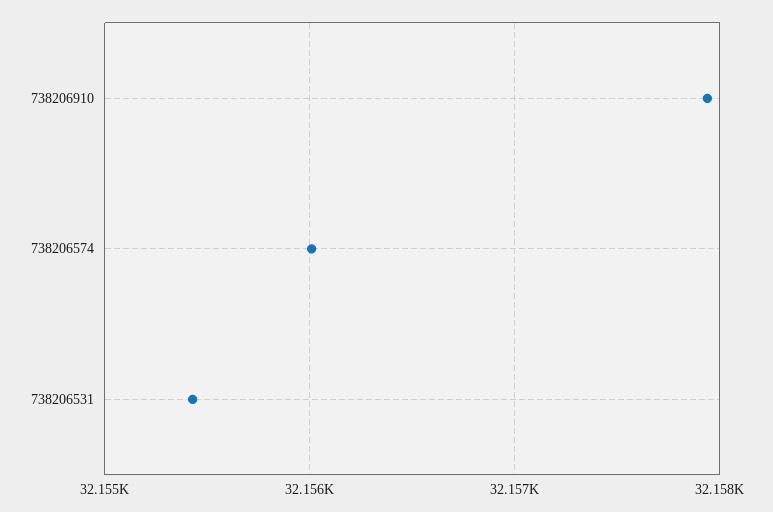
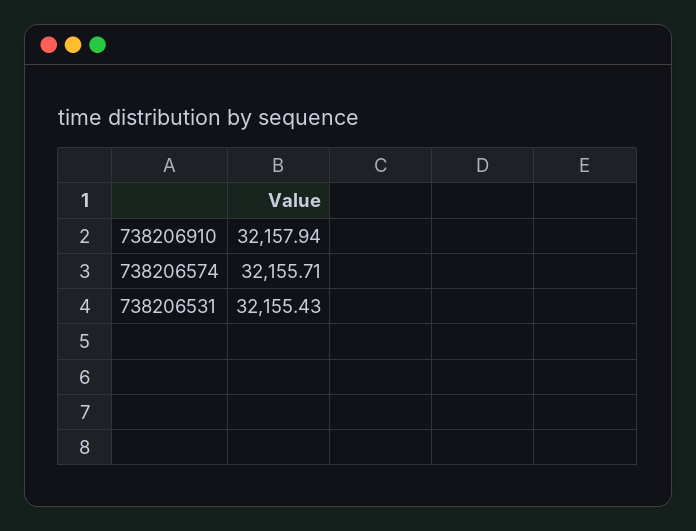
  {
    "738206910": 32157.94,
-   "738206574": 32156,
+   "738206574": 32155.71,
    "738206531": 32155.43
  }

